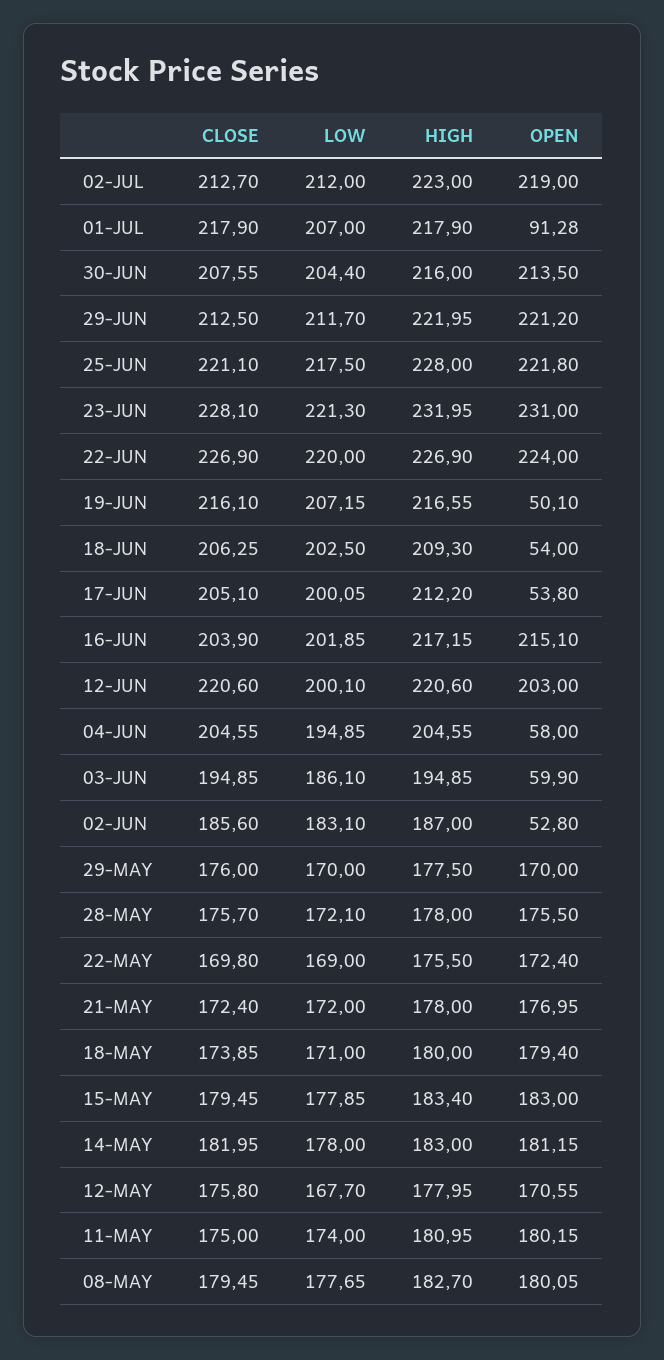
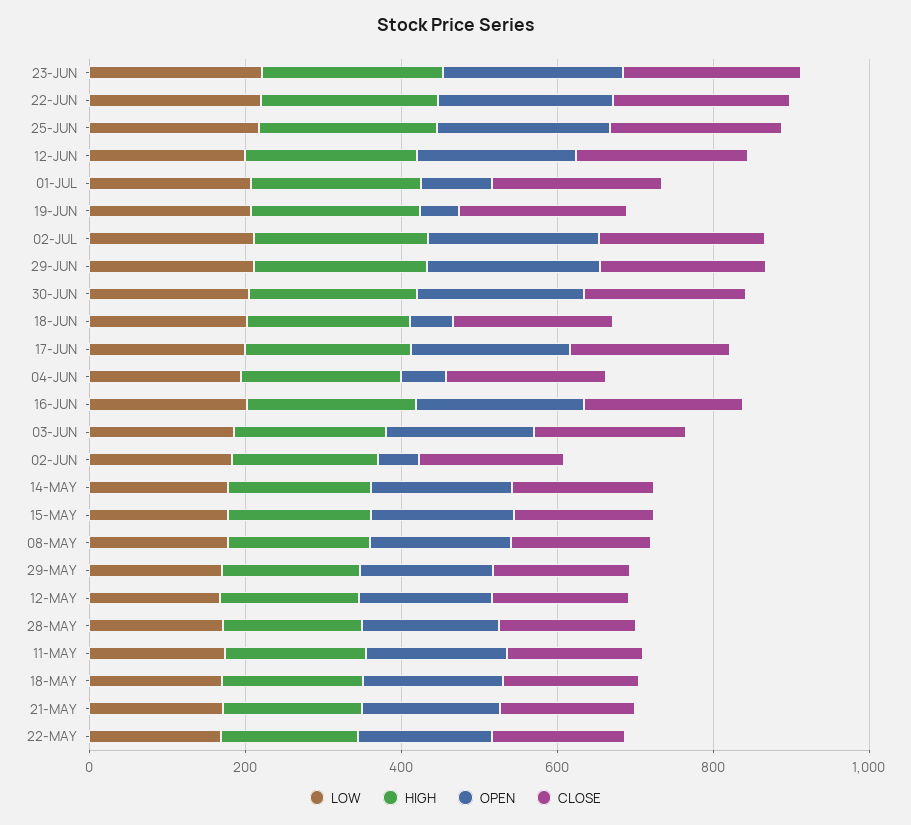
  {
    "CLOSE": {
      "02-JUL": 212.7,
      "01-JUL": 217.9,
      "30-JUN": 207.55,
      "29-JUN": 212.5,
      "25-JUN": 221.1,
      "23-JUN": 228.1,
      "22-JUN": 226.9,
      "19-JUN": 216.1,
      "18-JUN": 206.25,
      "17-JUN": 205.1,
      "16-JUN": 203.9,
      "12-JUN": 220.6,
      "04-JUN": 204.55,
      "03-JUN": 194.85,
      "02-JUN": 185.6,
      "29-MAY": 176,
      "28-MAY": 175.7,
      "22-MAY": 169.8,
      "21-MAY": 172.4,
      "18-MAY": 173.85,
      "15-MAY": 179.45,
      "14-MAY": 181.95,
      "12-MAY": 175.8,
      "11-MAY": 175,
      "08-MAY": 179.45
    },
    "LOW": {
      "02-JUL": 212,
      "01-JUL": 207,
      "30-JUN": 204.4,
      "29-JUN": 211.7,
      "25-JUN": 217.5,
      "23-JUN": 221.3,
      "22-JUN": 220,
      "19-JUN": 207.15,
      "18-JUN": 202.5,
      "17-JUN": 200.05,
      "16-JUN": 201.85,
      "12-JUN": 200.1,
      "04-JUN": 194.85,
      "03-JUN": 186.1,
      "02-JUN": 183.1,
      "29-MAY": 170,
      "28-MAY": 172.1,
      "22-MAY": 169,
      "21-MAY": 172,
      "18-MAY": 171,
      "15-MAY": 177.85,
      "14-MAY": 178,
      "12-MAY": 167.7,
      "11-MAY": 174,
      "08-MAY": 177.65
    },
    "HIGH": {
      "02-JUL": 223,
      "01-JUL": 217.9,
      "30-JUN": 216,
      "29-JUN": 221.95,
      "25-JUN": 228,
      "23-JUN": 231.95,
      "22-JUN": 226.9,
      "19-JUN": 216.55,
      "18-JUN": 209.3,
      "17-JUN": 212.2,
      "16-JUN": 217.15,
      "12-JUN": 220.6,
      "04-JUN": 204.55,
      "03-JUN": 194.85,
      "02-JUN": 187,
      "29-MAY": 177.5,
      "28-MAY": 178,
      "22-MAY": 175.5,
      "21-MAY": 178,
      "18-MAY": 180,
      "15-MAY": 183.4,
      "14-MAY": 183,
      "12-MAY": 177.95,
      "11-MAY": 180.95,
      "08-MAY": 182.7
    },
    "OPEN": {
      "02-JUL": 219,
      "01-JUL": 91.28,
      "30-JUN": 213.5,
      "29-JUN": 221.2,
      "25-JUN": 221.8,
      "23-JUN": 231,
      "22-JUN": 224,
      "19-JUN": 50.1,
      "18-JUN": 54,
-     "17-JUN": 53.8,
+     "17-JUN": 200,
      "16-JUN": 215.1,
      "12-JUN": 203,
      "04-JUN": 58,
-     "03-JUN": 59.9,
+     "03-JUN": 200,
      "02-JUN": 52.8,
      "29-MAY": 170,
      "28-MAY": 175.5,
      "22-MAY": 172.4,
      "21-MAY": 176.95,
      "18-MAY": 179.4,
      "15-MAY": 183,
      "14-MAY": 181.15,
      "12-MAY": 170.55,
      "11-MAY": 180.15,
      "08-MAY": 180.05
    }
  }

